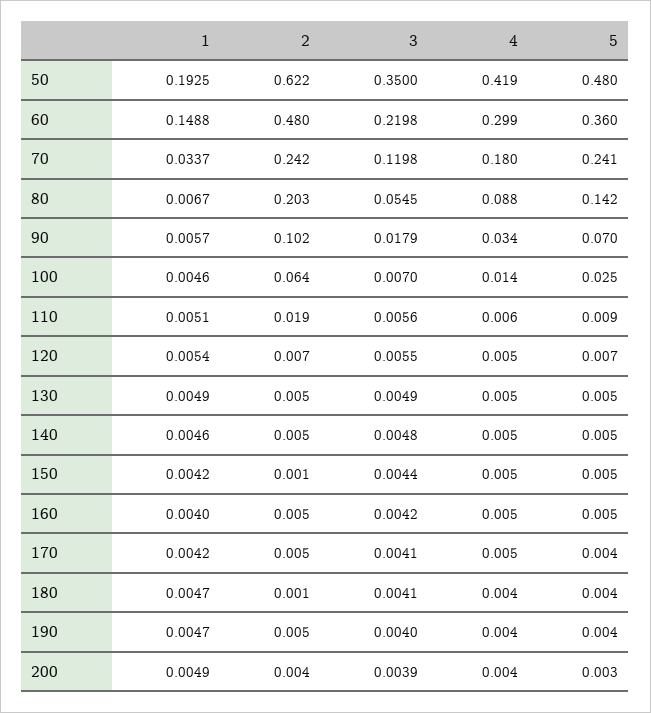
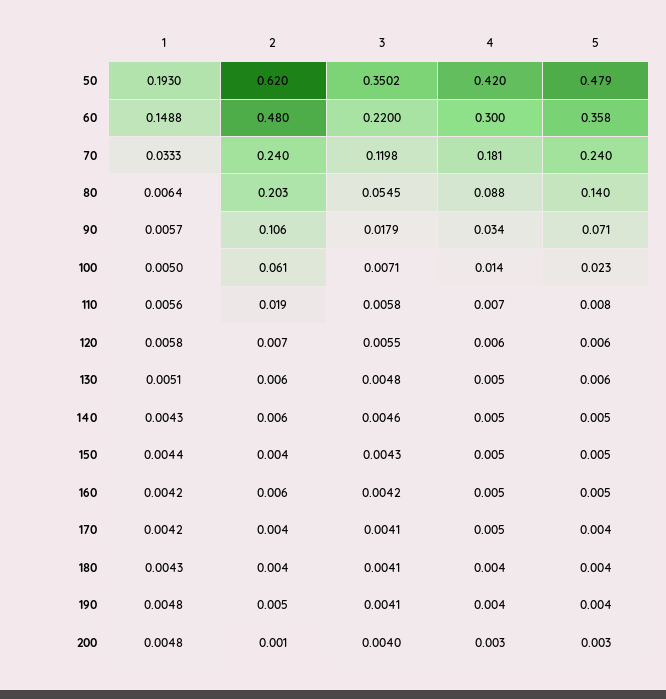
  {
    "1": {
-     "50": 0.1925,
+     "50": 0.193,
      "60": 0.1488,
-     "70": 0.0337,
+     "70": 0.0333,
-     "80": 0.0067,
+     "80": 0.0064,
      "90": 0.0057,
-     "100": 0.0046,
+     "100": 0.005,
-     "110": 0.0051,
+     "110": 0.0056,
-     "120": 0.0054,
+     "120": 0.0058,
-     "130": 0.0049,
+     "130": 0.0051,
-     "140": 0.0046,
+     "140": 0.0043,
-     "150": 0.0042,
+     "150": 0.0044,
-     "160": 0.004,
+     "160": 0.0042,
      "170": 0.0042,
-     "180": 0.0047,
+     "180": 0.0043,
-     "190": 0.0047,
+     "190": 0.0048,
-     "200": 0.0049
+     "200": 0.0048
    },
    "2": {
-     "50": 0.622,
+     "50": 0.62,
      "60": 0.48,
-     "70": 0.242,
+     "70": 0.24,
      "80": 0.203,
-     "90": 0.102,
+     "90": 0.106,
-     "100": 0.064,
+     "100": 0.061,
      "110": 0.019,
      "120": 0.007,
-     "130": 0.005,
+     "130": 0.006,
-     "140": 0.005,
+     "140": 0.006,
-     "150": 0.001,
+     "150": 0.004,
-     "160": 0.005,
+     "160": 0.006,
-     "170": 0.005,
+     "170": 0.004,
-     "180": 0.001,
+     "180": 0.004,
      "190": 0.005,
-     "200": 0.004
+     "200": 0.001
    },
    "3": {
-     "50": 0.35,
+     "50": 0.3502,
-     "60": 0.2198,
+     "60": 0.22,
      "70": 0.1198,
      "80": 0.0545,
      "90": 0.0179,
-     "100": 0.007,
+     "100": 0.0071,
-     "110": 0.0056,
+     "110": 0.0058,
      "120": 0.0055,
-     "130": 0.0049,
+     "130": 0.0048,
-     "140": 0.0048,
+     "140": 0.0046,
-     "150": 0.0044,
+     "150": 0.0043,
      "160": 0.0042,
      "170": 0.0041,
      "180": 0.0041,
-     "190": 0.004,
+     "190": 0.0041,
-     "200": 0.0039
+     "200": 0.004
    },
    "4": {
-     "50": 0.419,
+     "50": 0.42,
-     "60": 0.299,
+     "60": 0.3,
-     "70": 0.18,
+     "70": 0.181,
      "80": 0.088,
      "90": 0.034,
      "100": 0.014,
-     "110": 0.006,
+     "110": 0.007,
-     "120": 0.005,
+     "120": 0.006,
      "130": 0.005,
      "140": 0.005,
      "150": 0.005,
      "160": 0.005,
      "170": 0.005,
      "180": 0.004,
      "190": 0.004,
-     "200": 0.004
+     "200": 0.003
    },
    "5": {
-     "50": 0.48,
+     "50": 0.479,
-     "60": 0.36,
+     "60": 0.358,
-     "70": 0.241,
+     "70": 0.24,
-     "80": 0.142,
+     "80": 0.14,
-     "90": 0.07,
+     "90": 0.071,
-     "100": 0.025,
+     "100": 0.023,
-     "110": 0.009,
+     "110": 0.008,
-     "120": 0.007,
+     "120": 0.006,
-     "130": 0.005,
+     "130": 0.006,
      "140": 0.005,
      "150": 0.005,
      "160": 0.005,
      "170": 0.004,
      "180": 0.004,
      "190": 0.004,
      "200": 0.003
    }
  }

